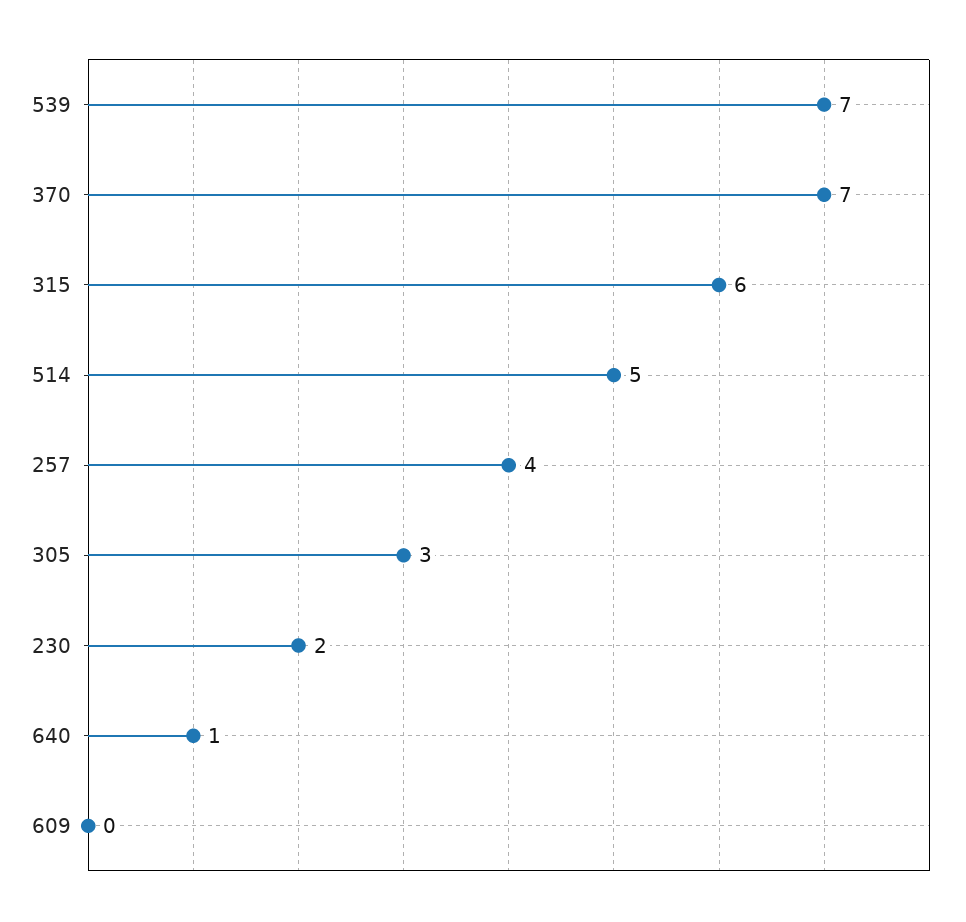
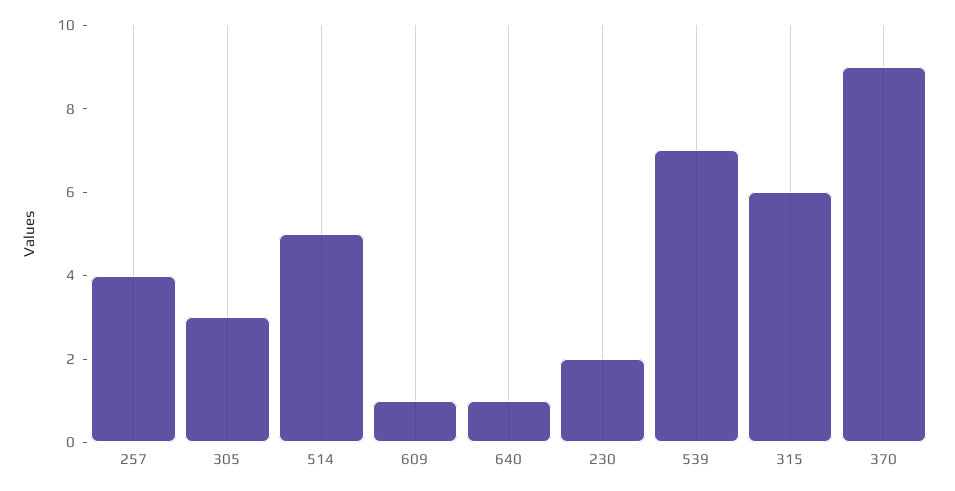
  {
    "539": 7,
-   "370": 7,
+   "370": 9,
    "315": 6,
    "514": 5,
    "257": 4,
    "305": 3,
    "230": 2,
    "640": 1,
-   "609": 0
+   "609": 1
  }

